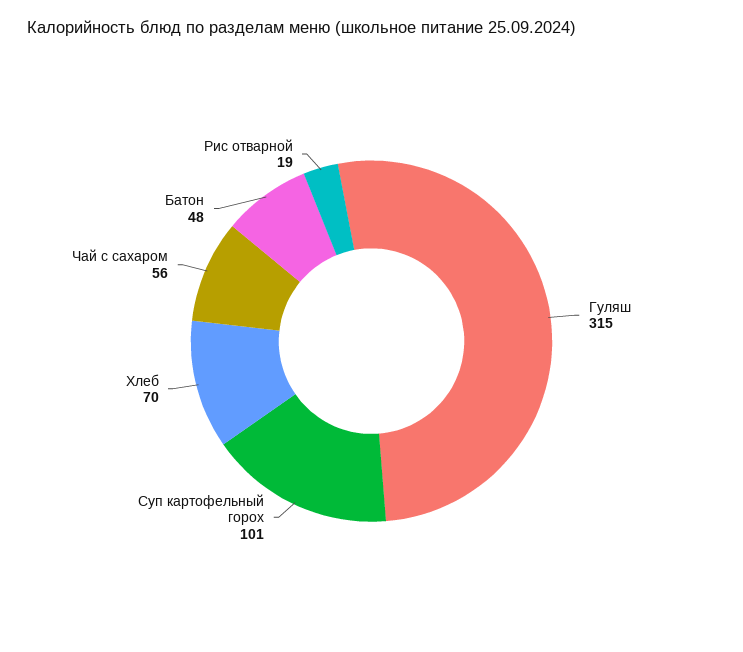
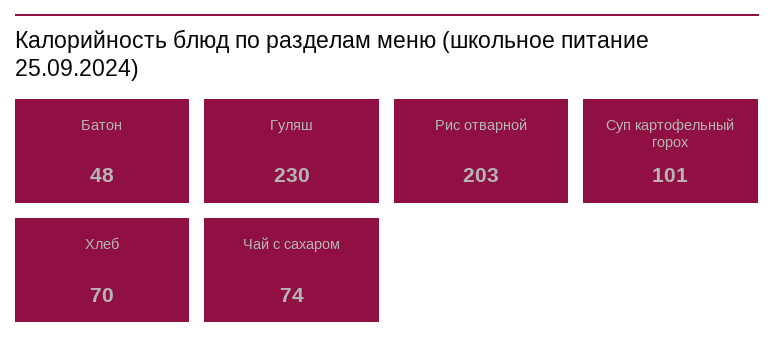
  {
-   "Гуляш": 315,
+   "Гуляш": 230,
    "Суп картофельный горох": 101,
    "Хлеб": 70,
-   "Чай с сахаром": 56,
+   "Чай с сахаром": 74,
    "Батон": 48,
-   "Рис отварной": 19
+   "Рис отварной": 203
  }

